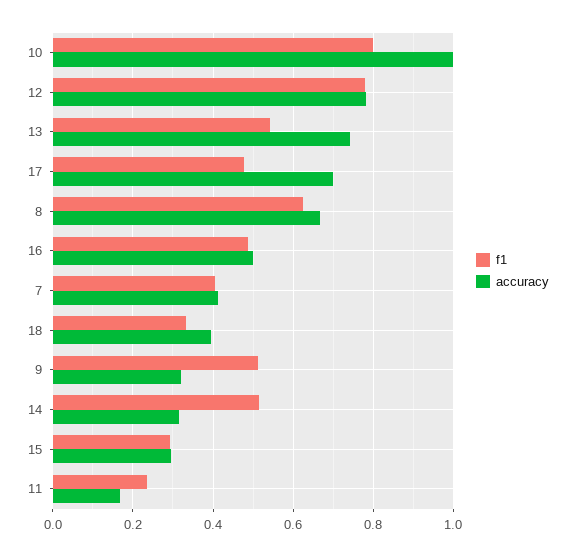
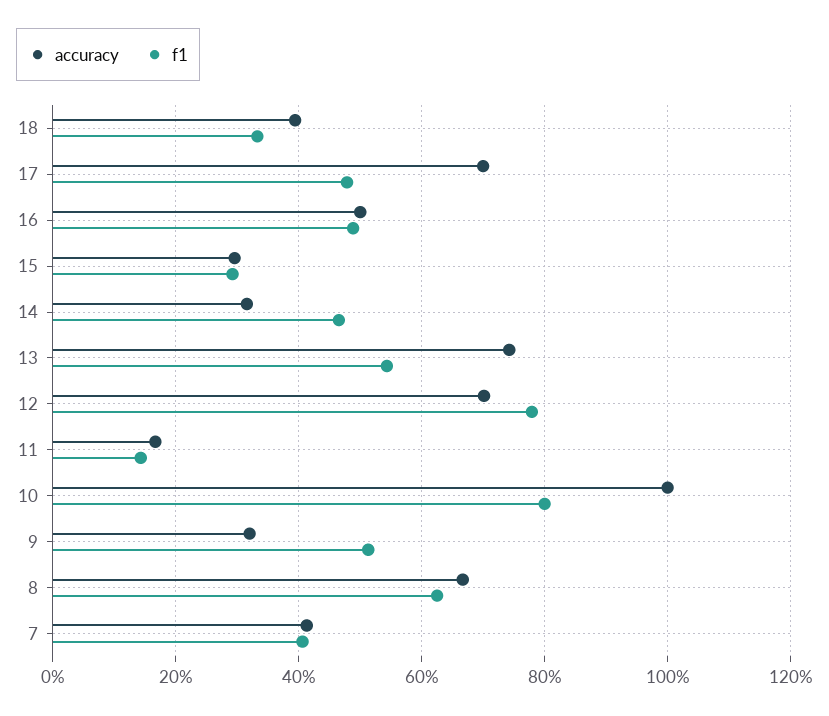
  {
    "f1": {
      "10": 0.8,
      "12": 0.78,
      "13": 0.54,
      "17": 0.48,
      "8": 0.62,
      "16": 0.48,
      "7": 0.4,
      "18": 0.34,
      "9": 0.52,
-     "14": 0.52,
+     "14": 0.46,
      "15": 0.3,
-     "11": 0.24
+     "11": 0.14
    },
    "accuracy": {
      "10": 1,
-     "12": 0.78,
+     "12": 0.7,
      "13": 0.74,
      "17": 0.7,
      "8": 0.66,
      "16": 0.5,
      "7": 0.42,
      "18": 0.4,
      "9": 0.32,
      "14": 0.32,
      "15": 0.3,
      "11": 0.16
    }
  }

